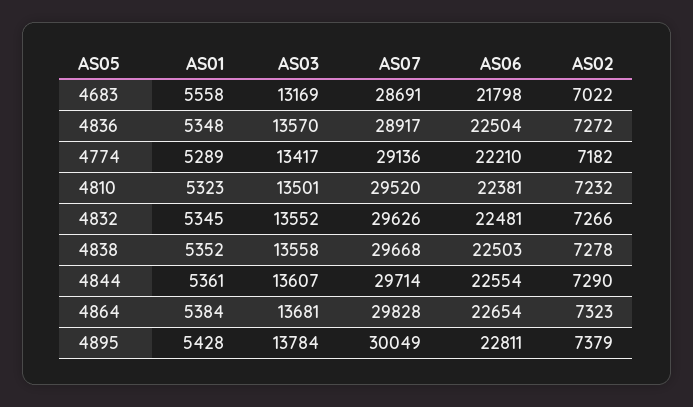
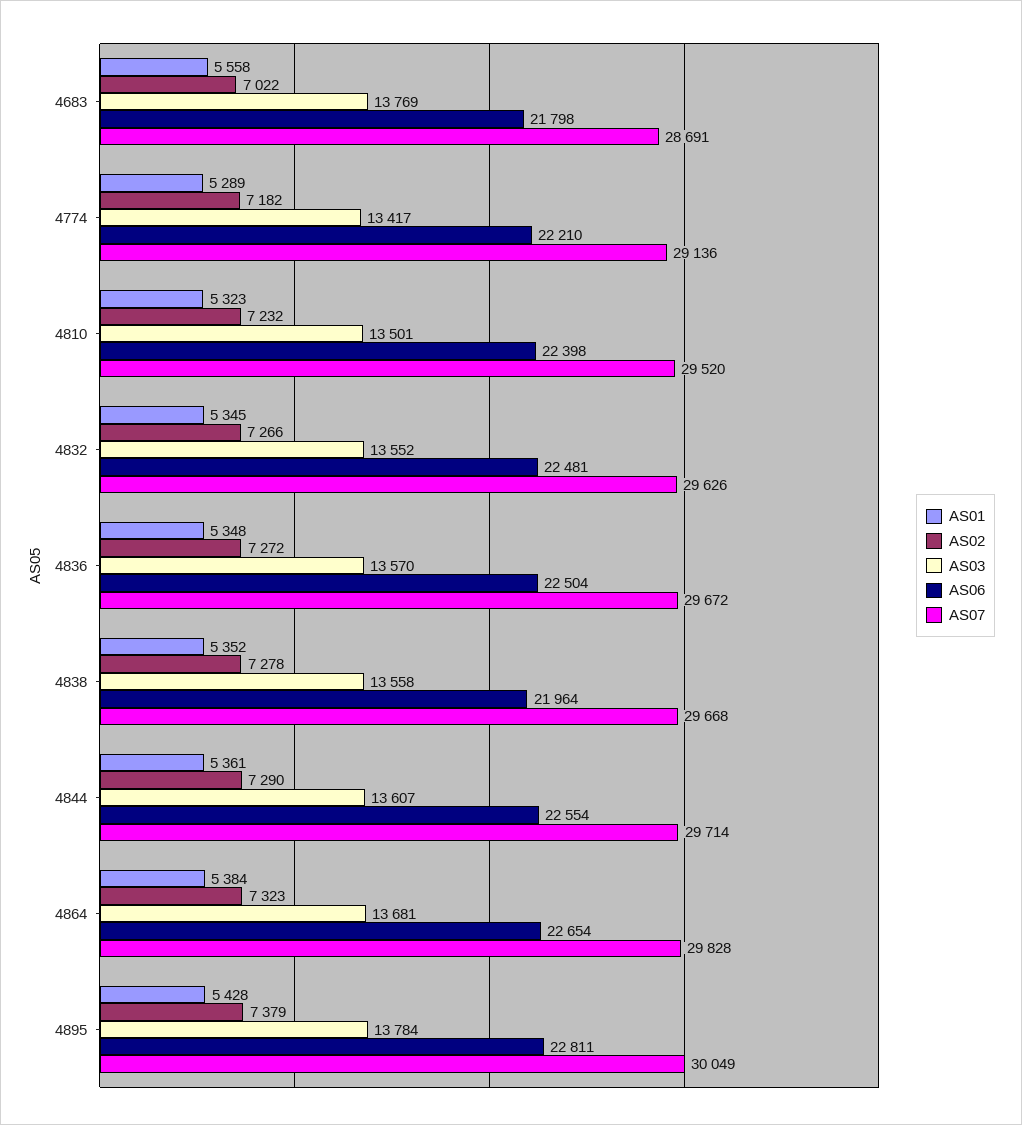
  {
    "AS01": {
      "4683": 5558,
      "4836": 5348,
      "4774": 5289,
      "4810": 5323,
      "4832": 5345,
      "4838": 5352,
      "4844": 5361,
      "4864": 5384,
      "4895": 5428
    },
    "AS03": {
-     "4683": 13169,
+     "4683": 13769,
      "4836": 13570,
      "4774": 13417,
      "4810": 13501,
      "4832": 13552,
      "4838": 13558,
      "4844": 13607,
      "4864": 13681,
      "4895": 13784
    },
    "AS07": {
      "4683": 28691,
-     "4836": 28917,
+     "4836": 29672,
      "4774": 29136,
      "4810": 29520,
      "4832": 29626,
      "4838": 29668,
      "4844": 29714,
      "4864": 29828,
      "4895": 30049
    },
    "AS06": {
      "4683": 21798,
      "4836": 22504,
      "4774": 22210,
-     "4810": 22381,
+     "4810": 22398,
      "4832": 22481,
-     "4838": 22503,
+     "4838": 21964,
      "4844": 22554,
      "4864": 22654,
      "4895": 22811
    },
    "AS02": {
      "4683": 7022,
      "4836": 7272,
      "4774": 7182,
      "4810": 7232,
      "4832": 7266,
      "4838": 7278,
      "4844": 7290,
      "4864": 7323,
      "4895": 7379
    }
  }

